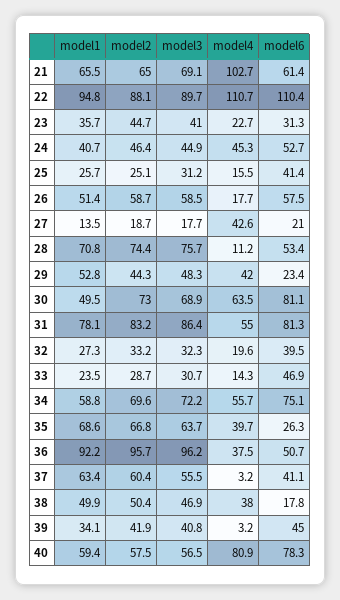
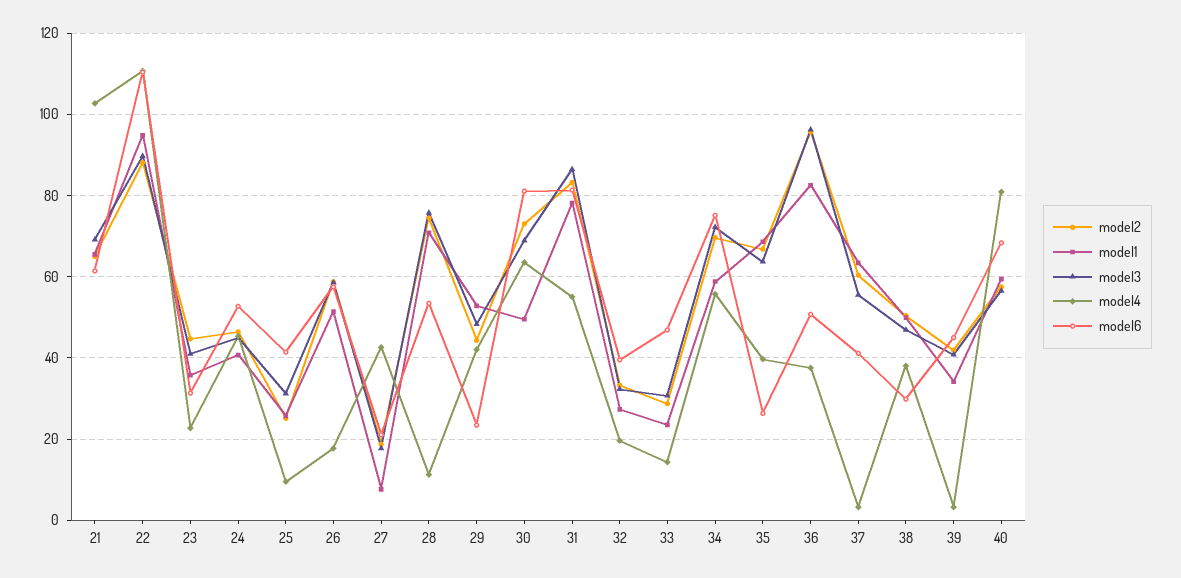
  {
    "model1": {
      "21": 65.5,
      "22": 94.8,
      "23": 35.7,
      "24": 40.7,
      "25": 25.7,
      "26": 51.4,
-     "27": 13.5,
+     "27": 8,
      "28": 70.8,
      "29": 52.8,
      "30": 49.5,
      "31": 78.1,
      "32": 27.3,
      "33": 23.5,
      "34": 58.8,
      "35": 68.6,
-     "36": 92.2,
+     "36": 82,
      "37": 63.4,
      "38": 49.9,
      "39": 34.1,
      "40": 59.4
    },
    "model2": {
      "21": 65,
      "22": 88.1,
      "23": 44.7,
      "24": 46.4,
      "25": 25.1,
      "26": 58.7,
      "27": 18.7,
      "28": 74.4,
      "29": 44.3,
      "30": 73,
      "31": 83.2,
      "32": 33.2,
      "33": 28.7,
      "34": 69.6,
      "35": 66.8,
      "36": 95.7,
      "37": 60.4,
      "38": 50.4,
      "39": 41.9,
      "40": 57.5
    },
    "model3": {
      "21": 69.1,
      "22": 89.7,
      "23": 41,
      "24": 44.9,
      "25": 31.2,
      "26": 58.5,
      "27": 17.7,
      "28": 75.7,
      "29": 48.3,
      "30": 68.9,
      "31": 86.4,
      "32": 32.3,
      "33": 30.7,
      "34": 72.2,
      "35": 63.7,
      "36": 96.2,
      "37": 55.5,
      "38": 46.9,
      "39": 40.8,
      "40": 56.5
    },
    "model4": {
      "21": 102.7,
      "22": 110.7,
      "23": 22.7,
      "24": 45.3,
-     "25": 15.5,
+     "25": 10,
      "26": 17.7,
      "27": 42.6,
      "28": 11.2,
      "29": 42,
      "30": 63.5,
      "31": 55,
      "32": 19.6,
      "33": 14.3,
      "34": 55.7,
      "35": 39.7,
      "36": 37.5,
      "37": 3.2,
      "38": 38,
      "39": 3.2,
      "40": 80.9
    },
    "model6": {
      "21": 61.4,
      "22": 110.4,
      "23": 31.3,
      "24": 52.7,
      "25": 41.4,
      "26": 57.5,
      "27": 21,
      "28": 53.4,
      "29": 23.4,
      "30": 81.1,
      "31": 81.3,
      "32": 39.5,
      "33": 46.9,
      "34": 75.1,
      "35": 26.3,
      "36": 50.7,
      "37": 41.1,
-     "38": 17.8,
+     "38": 30,
      "39": 45,
-     "40": 78.3
+     "40": 68
    }
  }

